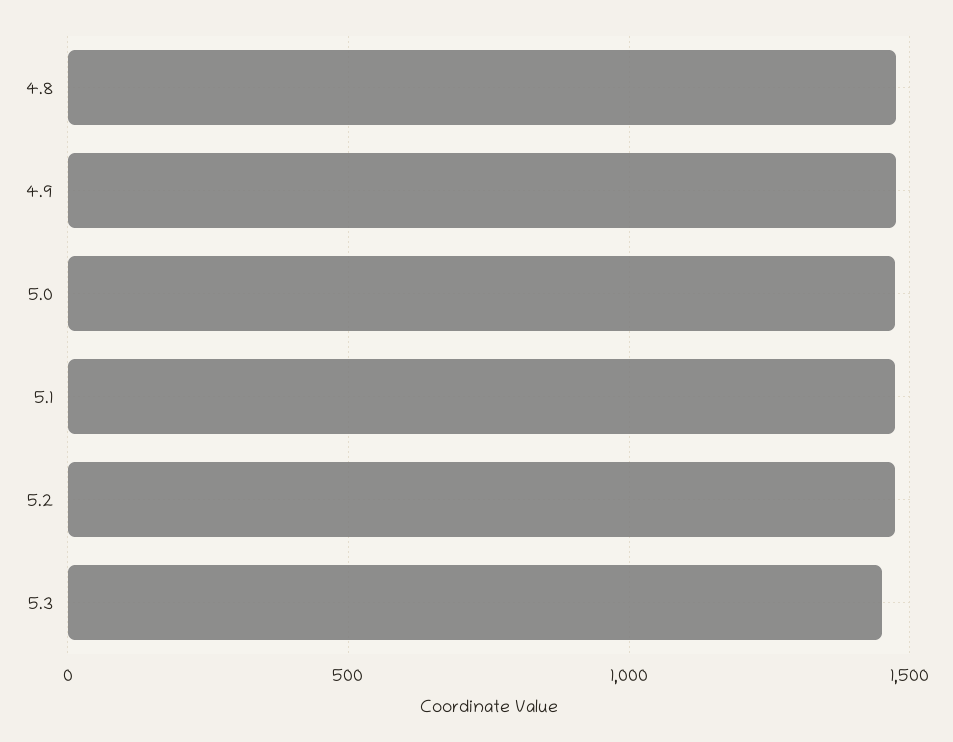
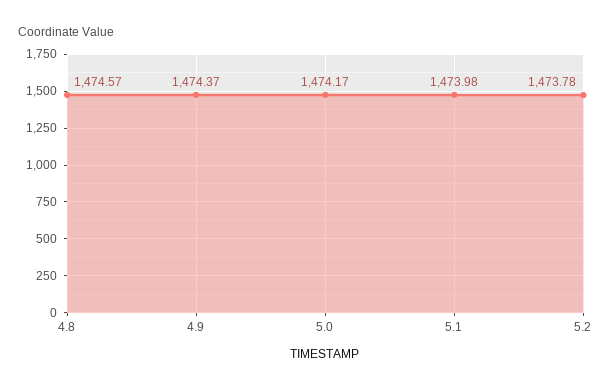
  {
    "4.8": 1474.57,
    "4.9": 1474.37,
    "5.0": 1474.17,
    "5.1": 1473.98,
-   "5.2": 1473.78,
+   "5.2": 1473.78
-   "5.3": 1450
  }

